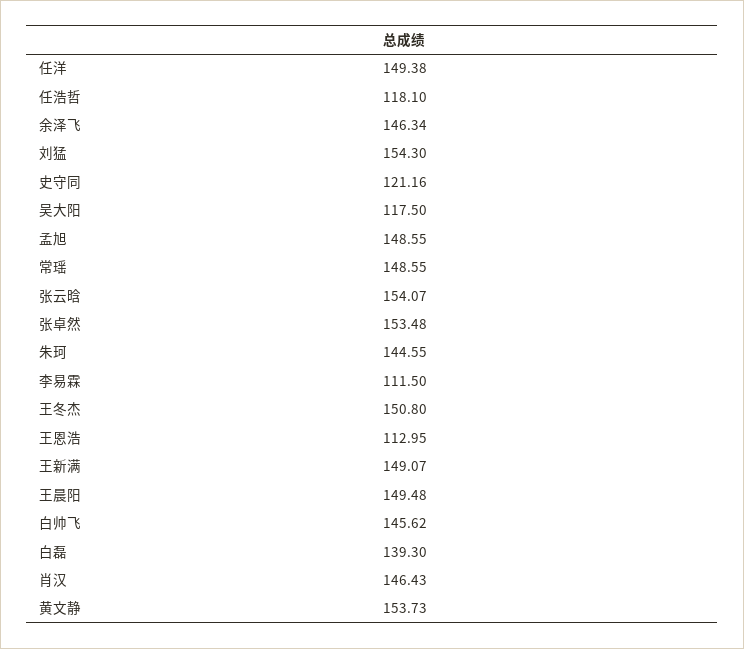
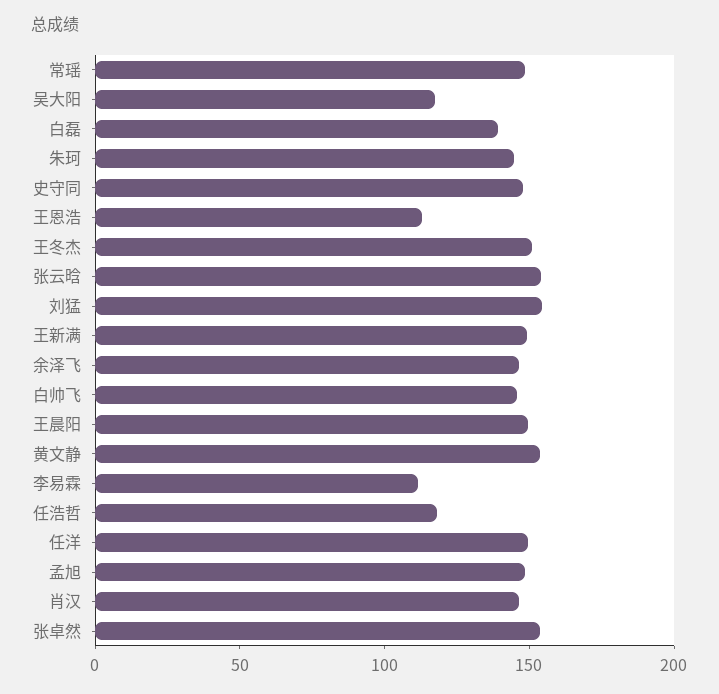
  {
    "任洋": 149.38,
    "任浩哲": 118.1,
    "余泽飞": 146.34,
    "刘猛": 154.3,
-   "史守同": 121.16,
+   "史守同": 150,
    "吴大阳": 117.5,
    "孟旭": 148.55,
    "常瑶": 148.55,
    "张云晗": 154.07,
    "张卓然": 153.48,
    "朱珂": 144.55,
    "李易霖": 111.5,
    "王冬杰": 150.8,
    "王恩浩": 112.95,
    "王新满": 149.07,
    "王晨阳": 149.48,
    "白帅飞": 145.62,
    "白磊": 139.3,
    "肖汉": 146.43,
    "黄文静": 153.73
  }

